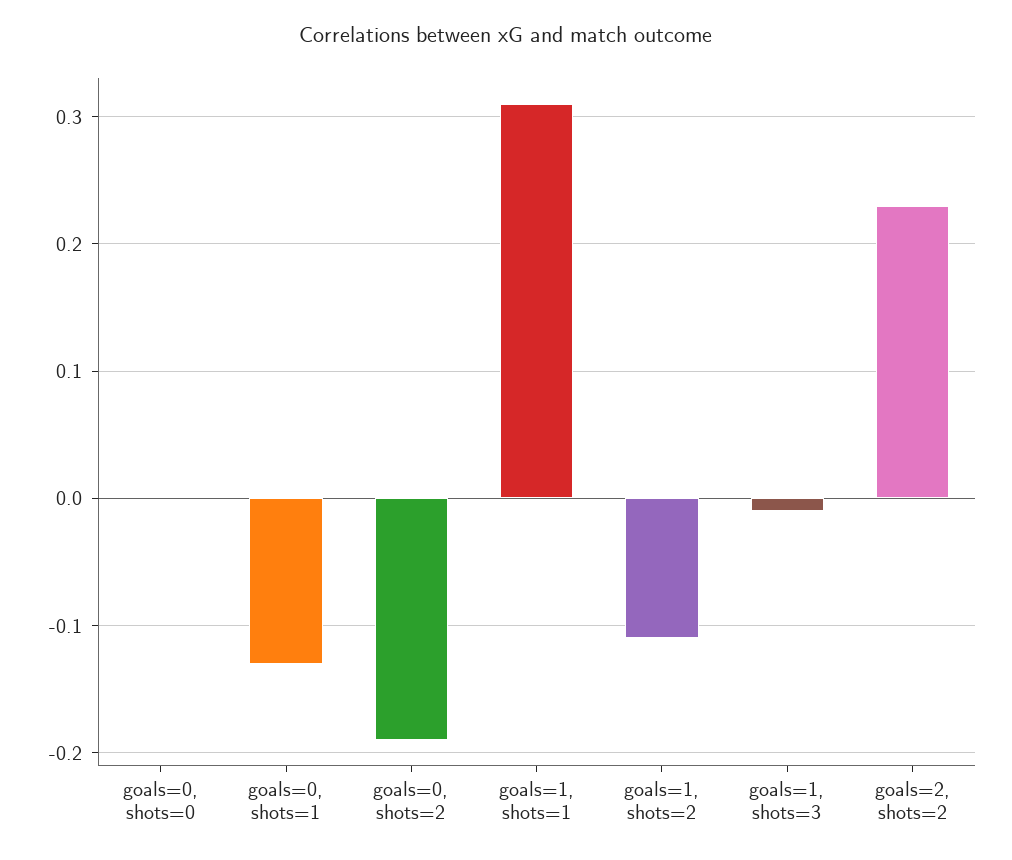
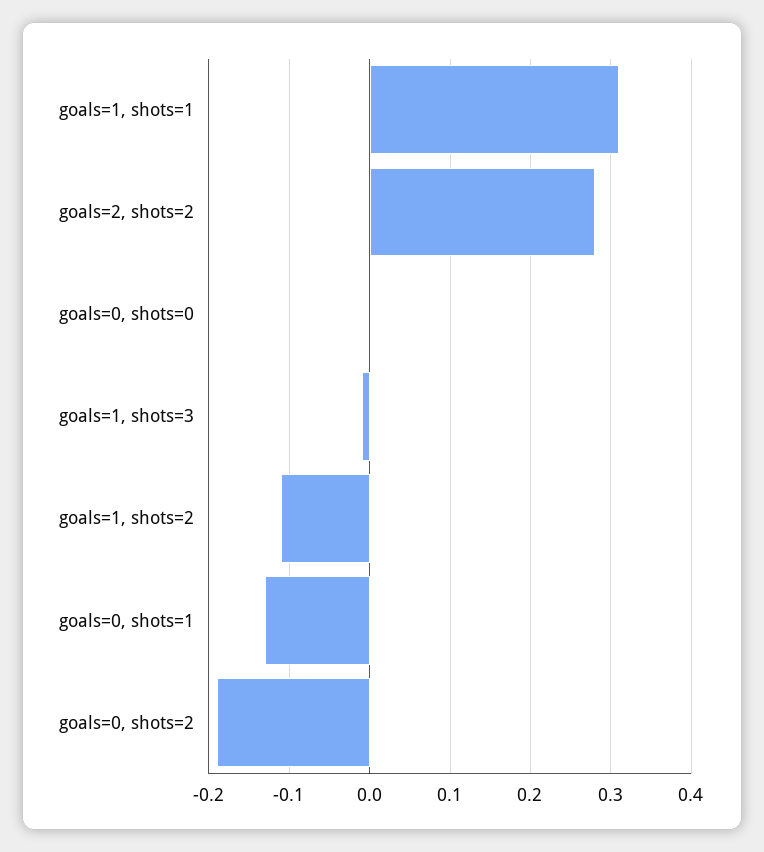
  {
    "goals=0, shots=0": 0,
    "goals=0, shots=1": -0.13,
    "goals=0, shots=2": -0.19,
    "goals=1, shots=1": 0.31,
    "goals=1, shots=2": -0.11,
    "goals=1, shots=3": -0.01,
-   "goals=2, shots=2": 0.23
+   "goals=2, shots=2": 0.28
  }

